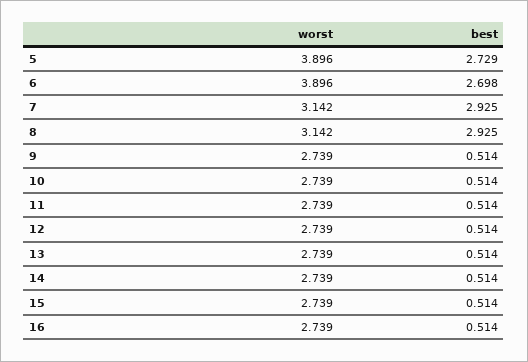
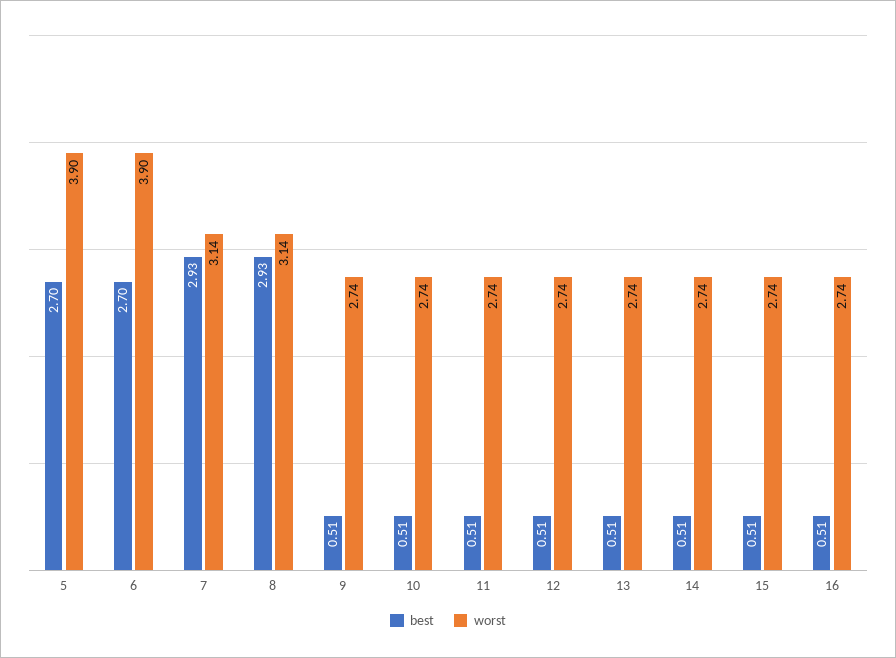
  {
    "worst": {
      "5": 3.896,
      "6": 3.896,
      "7": 3.142,
      "8": 3.142,
      "9": 2.739,
      "10": 2.739,
      "11": 2.739,
      "12": 2.739,
      "13": 2.739,
      "14": 2.739,
      "15": 2.739,
      "16": 2.739
    },
    "best": {
-     "5": 2.729,
+     "5": 2.7,
      "6": 2.698,
      "7": 2.925,
      "8": 2.925,
      "9": 0.514,
      "10": 0.514,
      "11": 0.514,
      "12": 0.514,
      "13": 0.514,
      "14": 0.514,
      "15": 0.514,
      "16": 0.514
    }
  }

